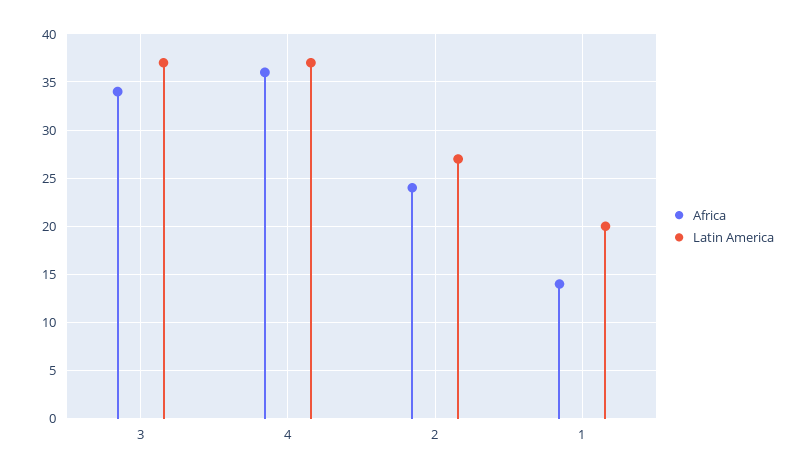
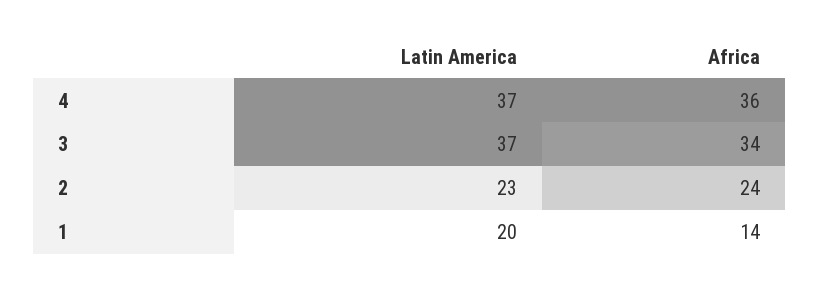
  {
    "Africa": {
      "3": 34,
      "4": 36,
      "2": 24,
      "1": 14
    },
    "Latin America": {
      "3": 37,
      "4": 37,
-     "2": 27,
+     "2": 23,
      "1": 20
    }
  }

